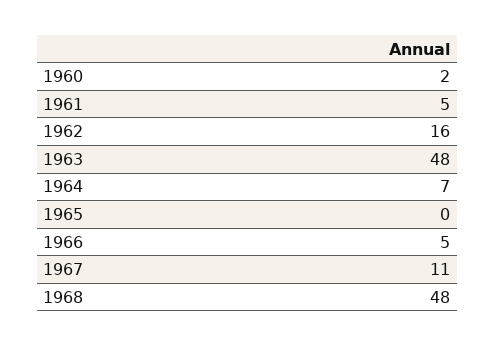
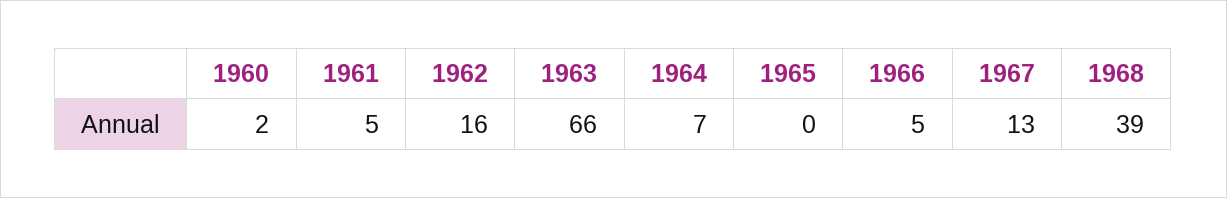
  {
    "1960": 2,
    "1961": 5,
    "1962": 16,
-   "1963": 48,
+   "1963": 66,
    "1964": 7,
    "1965": 0,
    "1966": 5,
-   "1967": 11,
+   "1967": 13,
-   "1968": 48
+   "1968": 39
  }

